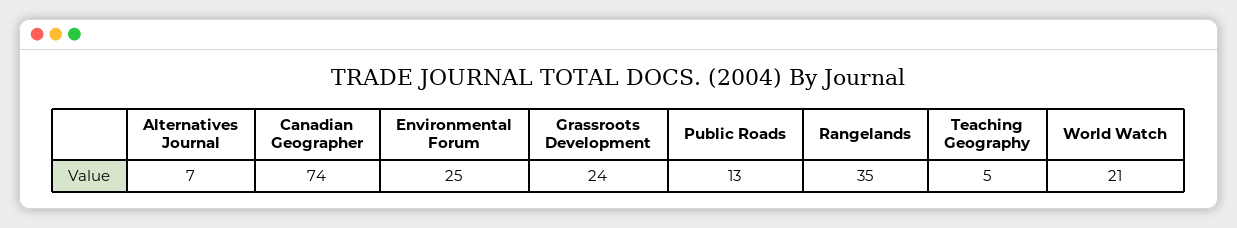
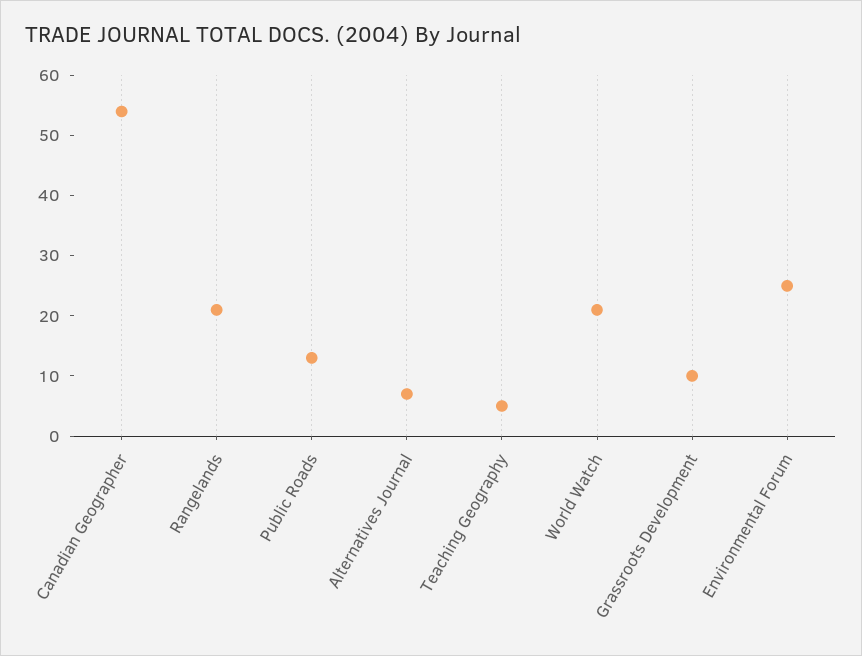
  {
    "Alternatives Journal": 7,
-   "Canadian Geographer": 74,
+   "Canadian Geographer": 55,
    "Environmental Forum": 25,
-   "Grassroots Development": 24,
+   "Grassroots Development": 10,
    "Public Roads": 13,
-   "Rangelands": 35,
+   "Rangelands": 20,
    "Teaching Geography": 5,
    "World Watch": 21
  }

